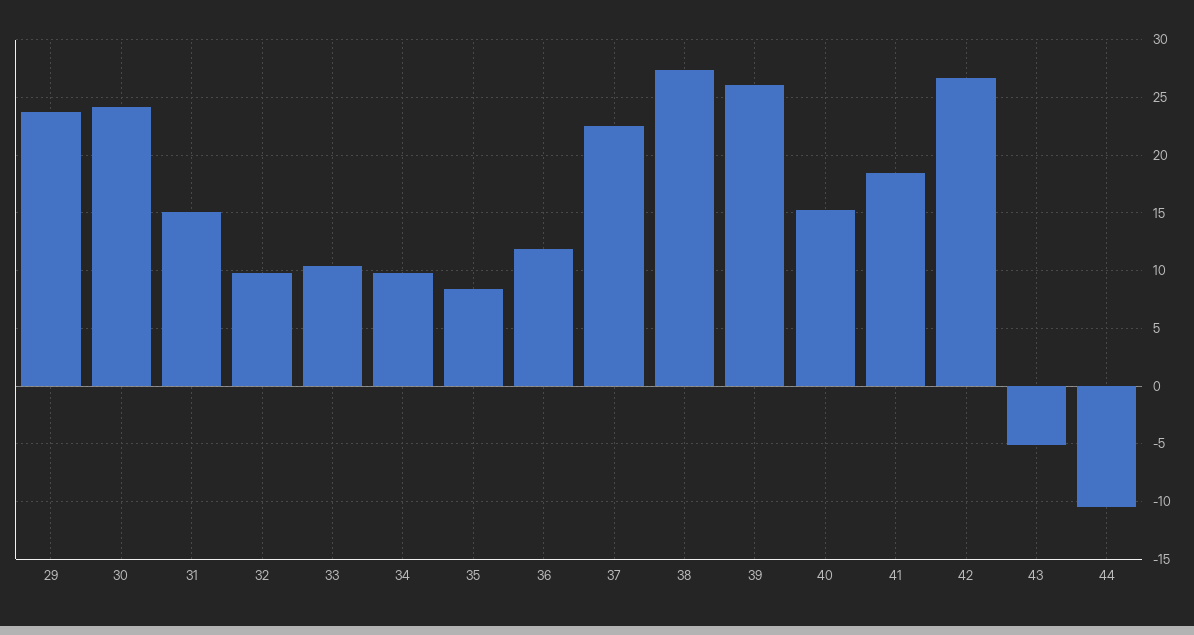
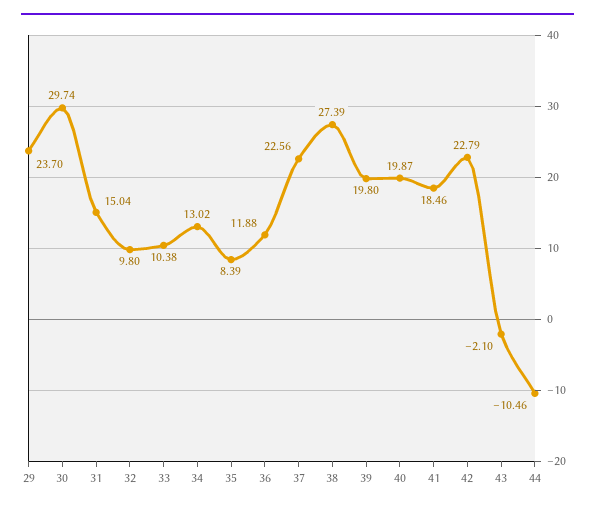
  {
    "29": 23.7,
-   "30": 24,
+   "30": 29.74,
    "31": 15.04,
    "32": 9.8,
    "33": 10.38,
-   "34": 10,
+   "34": 13.02,
    "35": 8.39,
    "36": 11.88,
    "37": 22.56,
    "38": 27.39,
-   "39": 26,
+   "39": 19.8,
-   "40": 15,
+   "40": 19.87,
    "41": 18.46,
-   "42": 27,
+   "42": 22.79,
-   "43": -5,
+   "43": -2.1,
    "44": -10.46
  }

